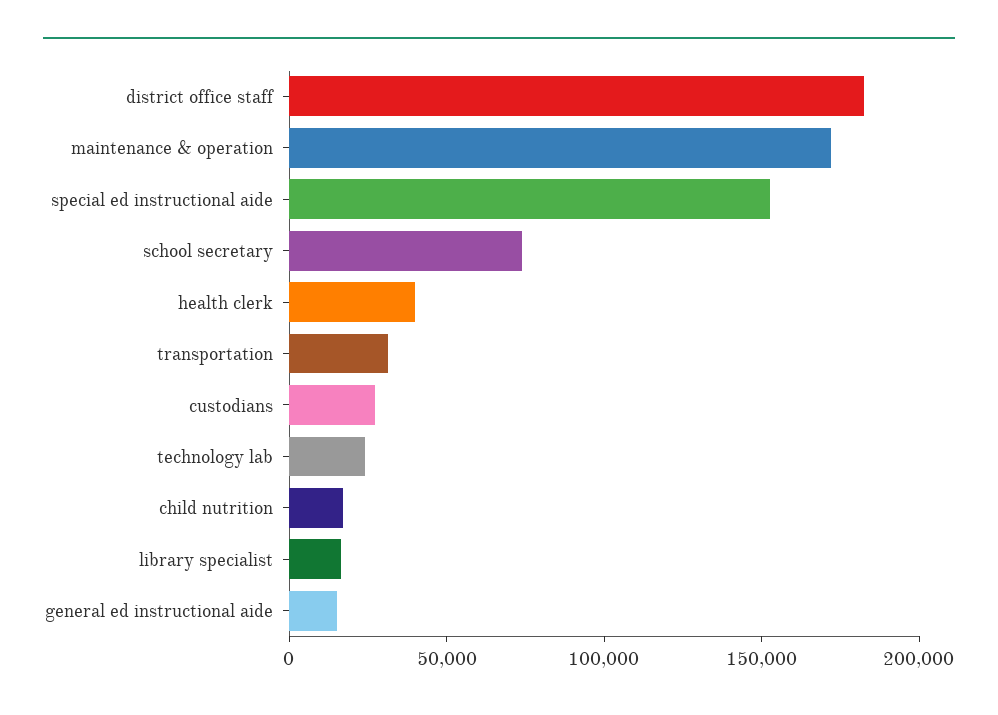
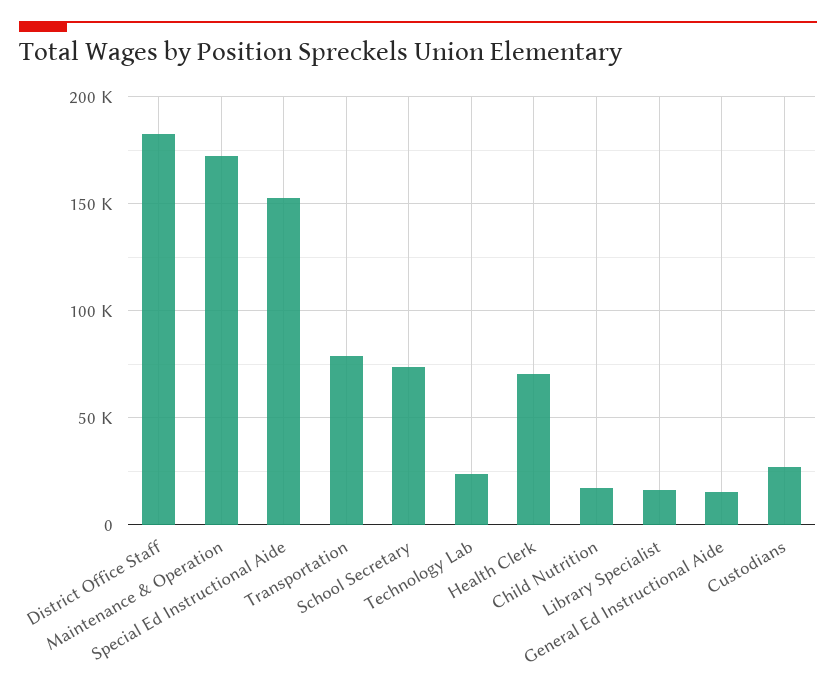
  {
    "district office staff": 185000,
    "maintenance & operation": 170000,
    "special ed instructional aide": 155000,
    "school secretary": 75000,
-   "health clerk": 40000,
+   "health clerk": 70000,
-   "transportation": 30000,
+   "transportation": 80000,
    "custodians": 25000,
    "technology lab": 25000,
    "child nutrition": 15000,
    "library specialist": 15000,
    "general ed instructional aide": 15000
  }

